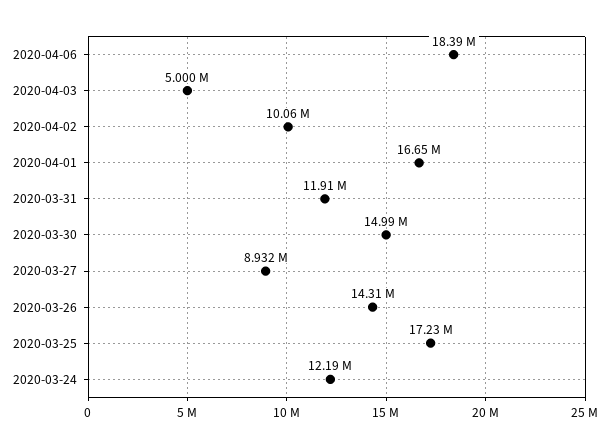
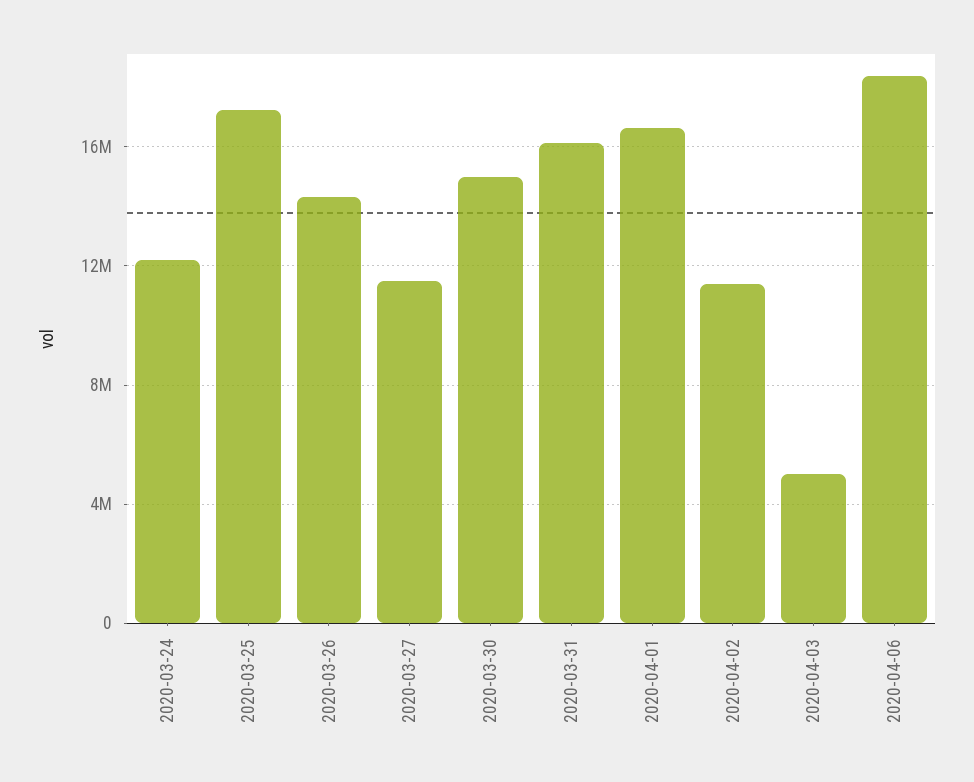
  {
    "2020-04-06": 18390000,
    "2020-04-03": 5000000,
-   "2020-04-02": 10060000,
+   "2020-04-02": 11500000,
    "2020-04-01": 16650000,
-   "2020-03-31": 11910000,
+   "2020-03-31": 16000000,
    "2020-03-30": 14990000,
-   "2020-03-27": 8932000,
+   "2020-03-27": 11500000,
    "2020-03-26": 14310000,
    "2020-03-25": 17230000,
    "2020-03-24": 12190000
  }

